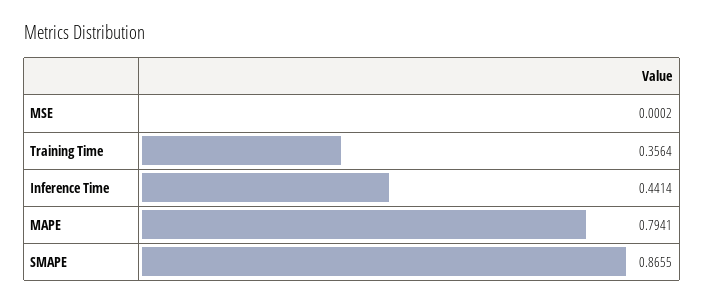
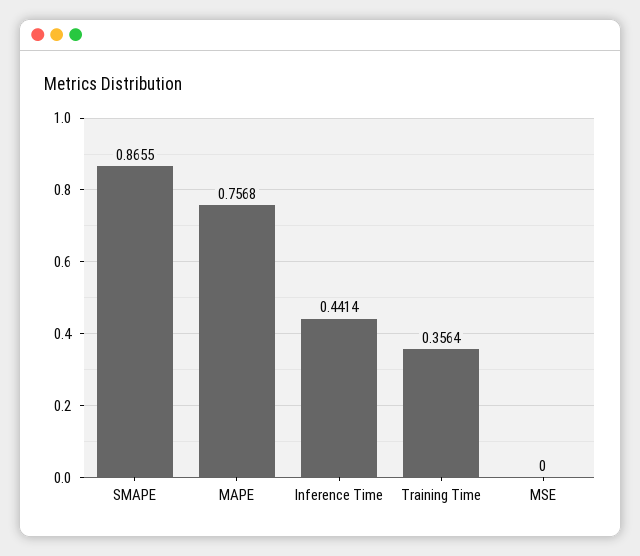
  {
-   "MSE": 0.0002,
+   "MSE": 0,
    "Training Time": 0.3564,
    "Inference Time": 0.4414,
-   "MAPE": 0.7941,
+   "MAPE": 0.7568,
    "SMAPE": 0.8655
  }

